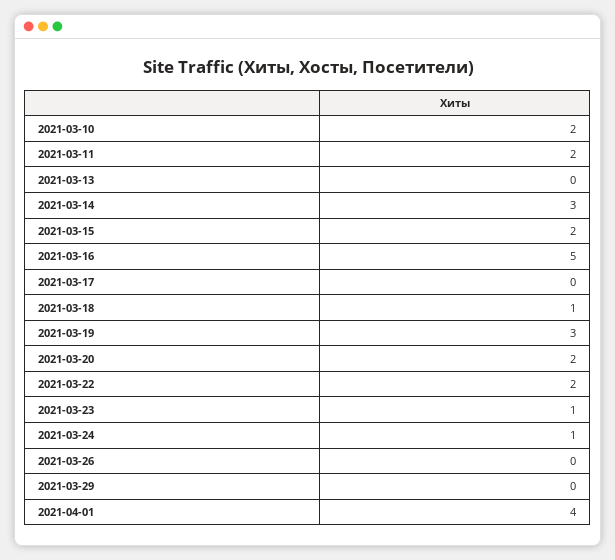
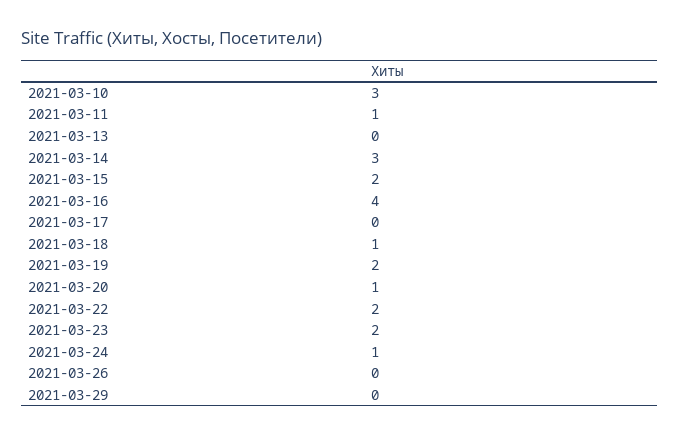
  {
-   "2021-03-10": 2,
+   "2021-03-10": 3,
-   "2021-03-11": 2,
+   "2021-03-11": 1,
    "2021-03-13": 0,
    "2021-03-14": 3,
    "2021-03-15": 2,
-   "2021-03-16": 5,
+   "2021-03-16": 4,
    "2021-03-17": 0,
    "2021-03-18": 1,
-   "2021-03-19": 3,
+   "2021-03-19": 2,
-   "2021-03-20": 2,
+   "2021-03-20": 1,
    "2021-03-22": 2,
-   "2021-03-23": 1,
+   "2021-03-23": 2,
    "2021-03-24": 1,
    "2021-03-26": 0,
-   "2021-03-29": 0,
+   "2021-03-29": 0
-   "2021-04-01": 4
  }

